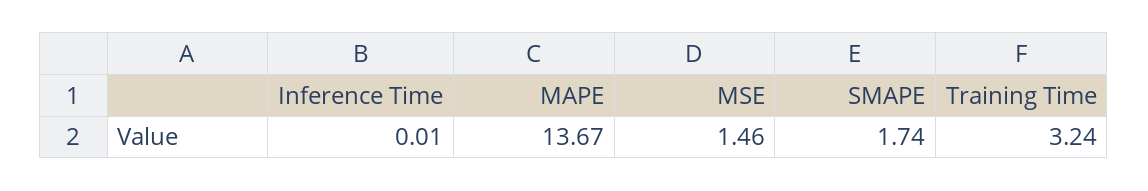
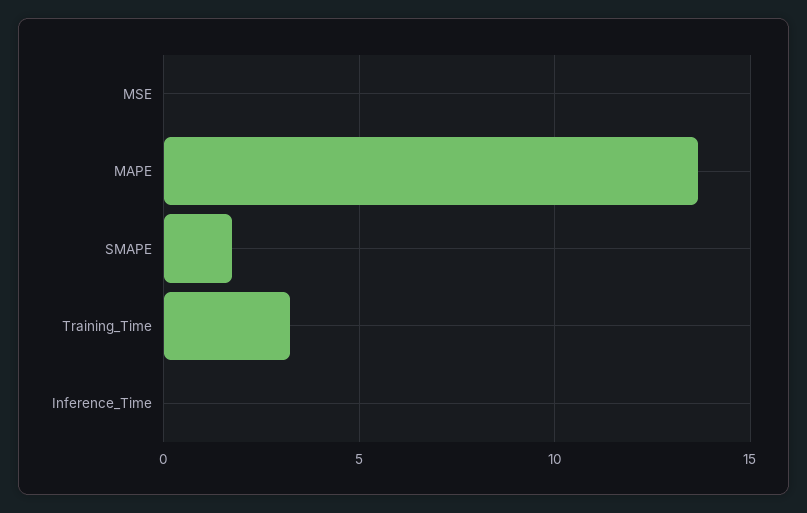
  {
    "Inference Time": 0.01,
    "MAPE": 13.67,
-   "MSE": 1.46,
+   "MSE": 0,
    "SMAPE": 1.74,
    "Training Time": 3.24
  }

